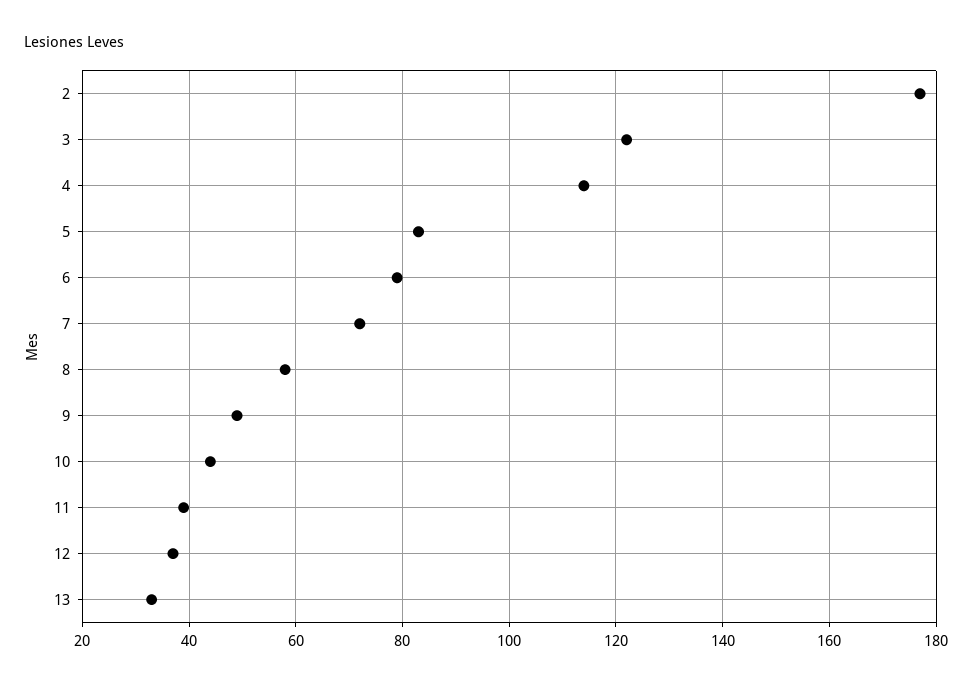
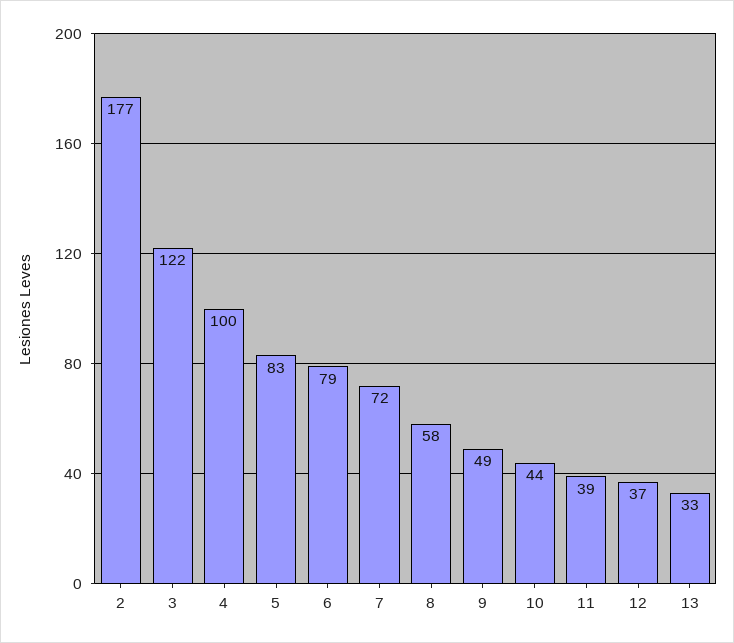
  {
    "2": 177,
    "3": 122,
-   "4": 115,
+   "4": 100,
    "5": 83,
    "6": 79,
    "7": 72,
    "8": 58,
    "9": 49,
    "10": 44,
    "11": 39,
    "12": 37,
    "13": 33
  }

